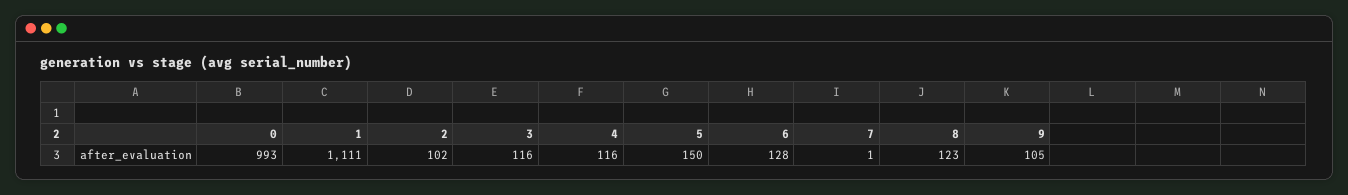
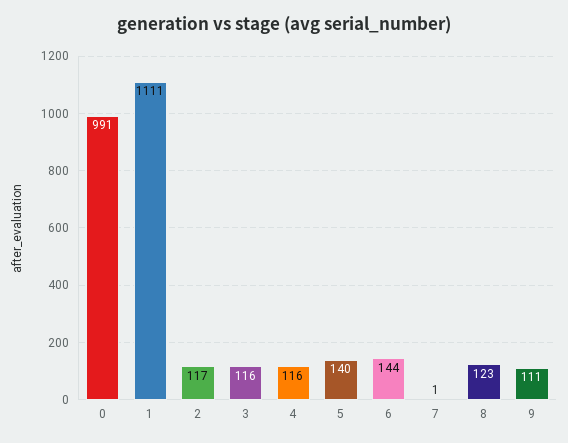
  {
-   "0": 993,
+   "0": 991,
    "1": 1111,
-   "2": 102,
+   "2": 117,
    "3": 116,
    "4": 116,
-   "5": 150,
+   "5": 140,
-   "6": 128,
+   "6": 144,
    "7": 1,
    "8": 123,
-   "9": 105
+   "9": 111
  }

